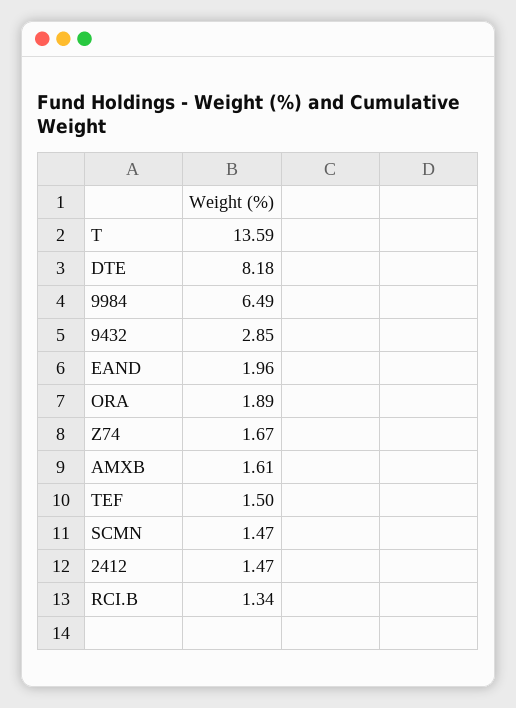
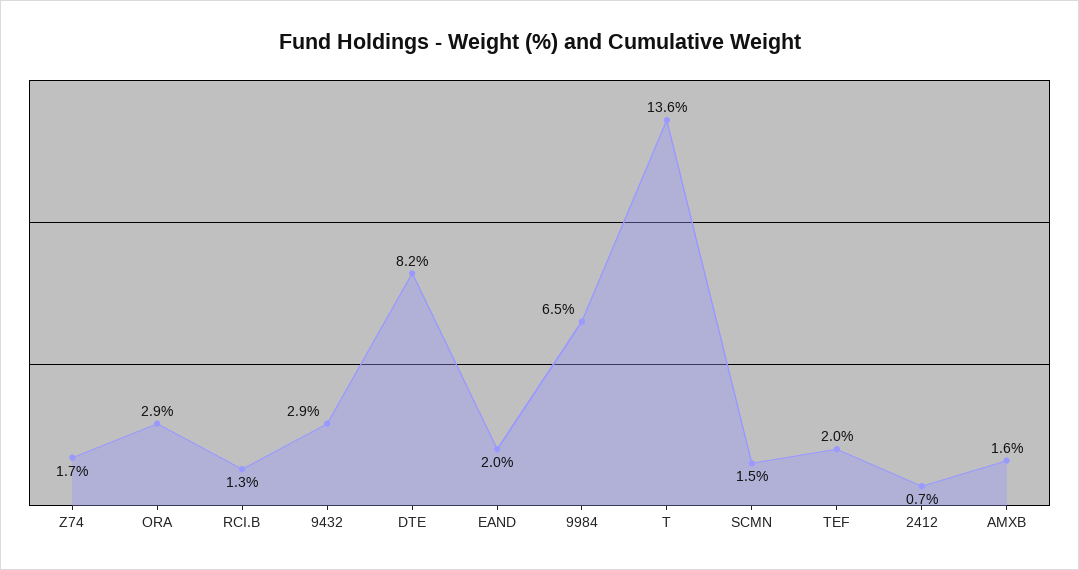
  {
    "T": 13.59,
    "DTE": 8.18,
    "9984": 6.49,
    "9432": 2.85,
    "EAND": 1.96,
-   "ORA": 1.89,
+   "ORA": 2.9,
    "Z74": 1.67,
    "AMXB": 1.61,
-   "TEF": 1.5,
+   "TEF": 2,
    "SCMN": 1.47,
-   "2412": 1.47,
+   "2412": 0.7,
    "RCI.B": 1.34
  }

